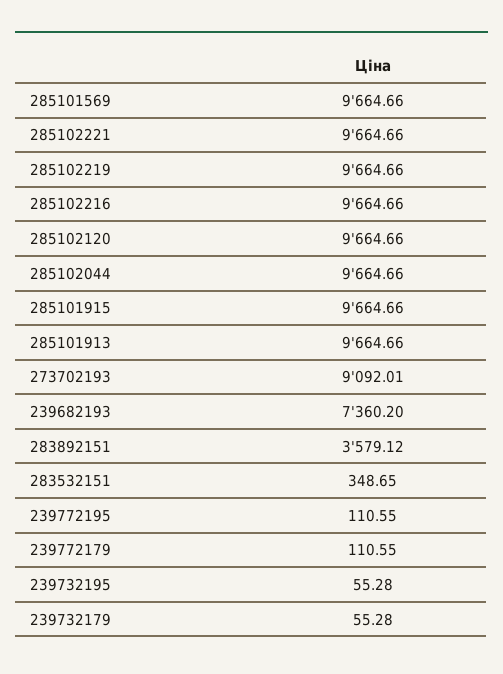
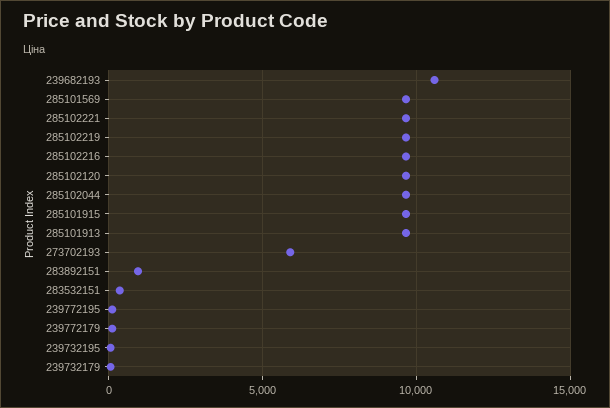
  {
    "285101569": 9664.66,
    "285102221": 9664.66,
    "285102219": 9664.66,
    "285102216": 9664.66,
    "285102120": 9664.66,
    "285102044": 9664.66,
    "285101915": 9664.66,
    "285101913": 9664.66,
-   "273702193": 9092.01,
+   "273702193": 6000,
-   "239682193": 7360.2,
+   "239682193": 10500,
-   "283892151": 3579.12,
+   "283892151": 1000,
    "283532151": 348.65,
    "239772195": 110.55,
    "239772179": 110.55,
    "239732195": 55.28,
    "239732179": 55.28
  }

